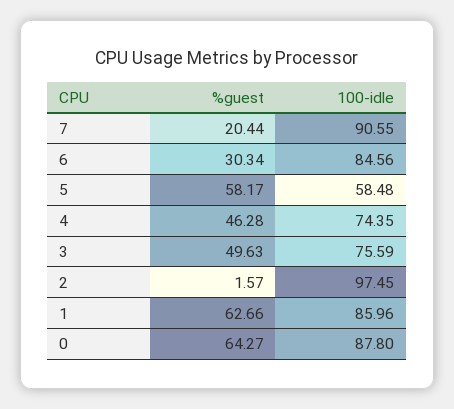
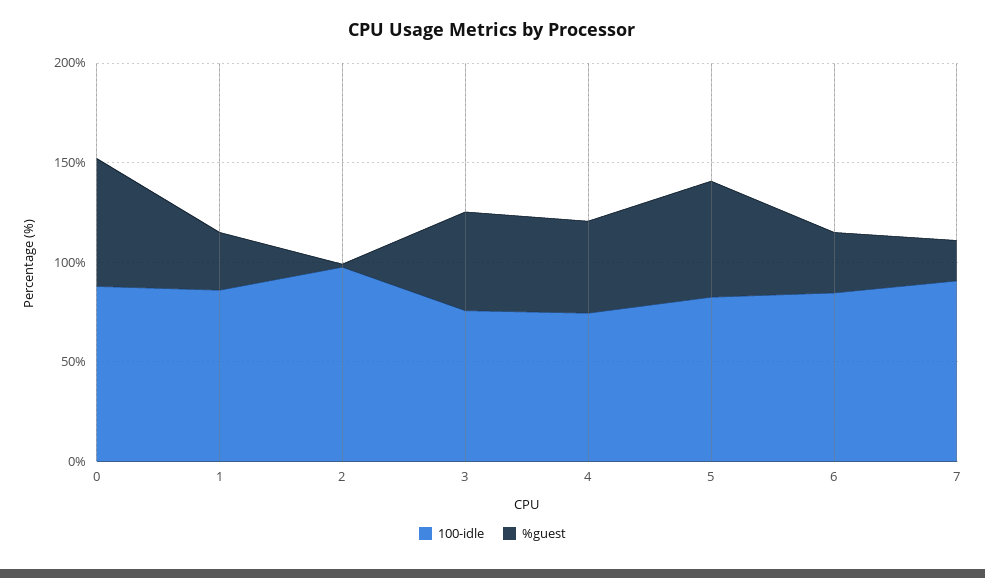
  {
    "%guest": {
      "7": 20.44,
      "6": 30.34,
      "5": 58.17,
      "4": 46.28,
      "3": 49.63,
      "2": 1.57,
-     "1": 62.66,
+     "1": 30,
      "0": 64.27
    },
    "100-idle": {
      "7": 90.55,
      "6": 84.56,
-     "5": 58.48,
+     "5": 80,
      "4": 74.35,
      "3": 75.59,
      "2": 97.45,
      "1": 85.96,
      "0": 87.8
    }
  }

